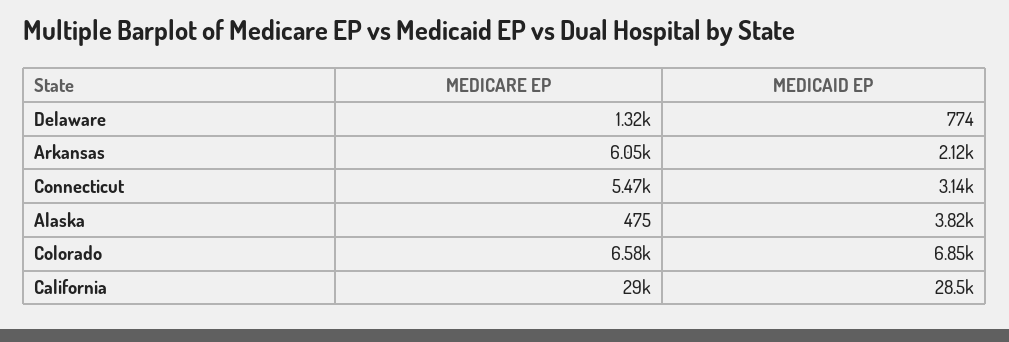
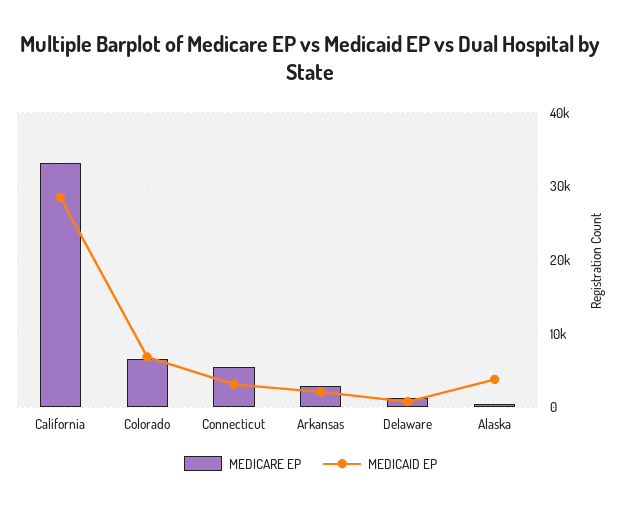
  {
    "MEDICARE EP": {
      "Delaware": 1320,
-     "Arkansas": 6050,
+     "Arkansas": 3000,
      "Connecticut": 5470,
      "Alaska": 475,
      "Colorado": 6580,
-     "California": 29000
+     "California": 33000
    },
    "MEDICAID EP": {
      "Delaware": 774,
      "Arkansas": 2120,
      "Connecticut": 3140,
      "Alaska": 3820,
      "Colorado": 6850,
      "California": 28500
    }
  }

